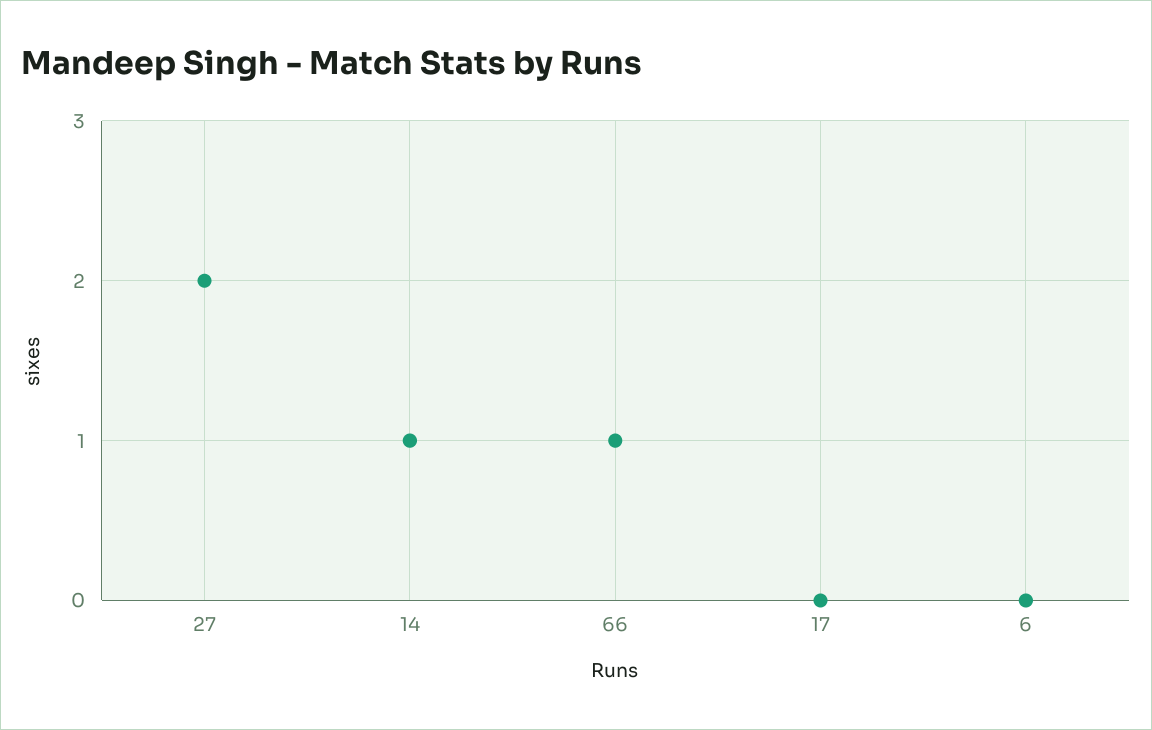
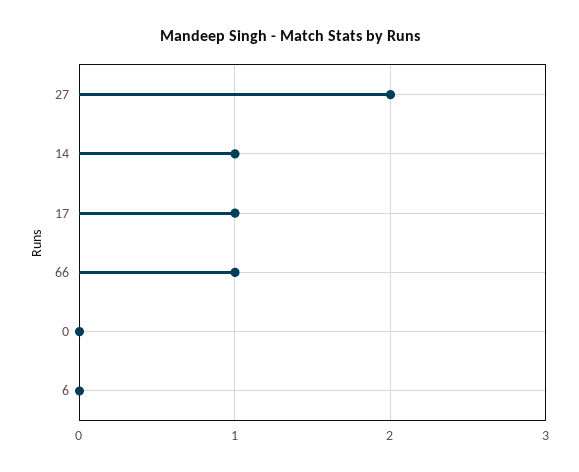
  {
    "27": 2,
    "14": 1,
    "66": 1,
-   "17": 0,
+   "17": 1,
-   "6": 0
+   "6": 0,
+   "0": 0
  }

